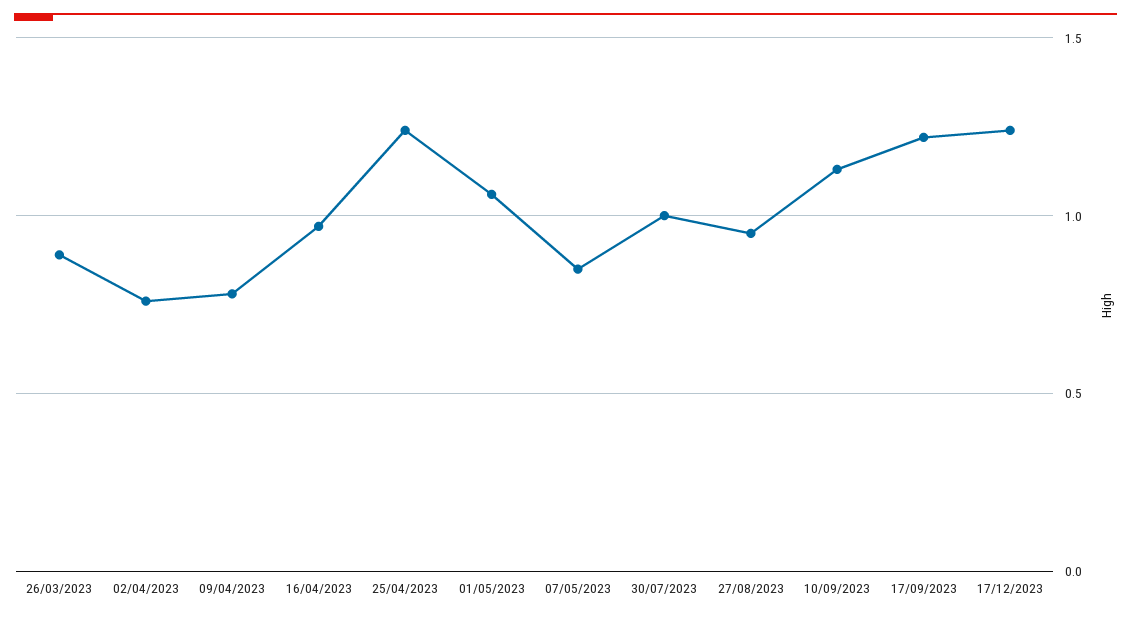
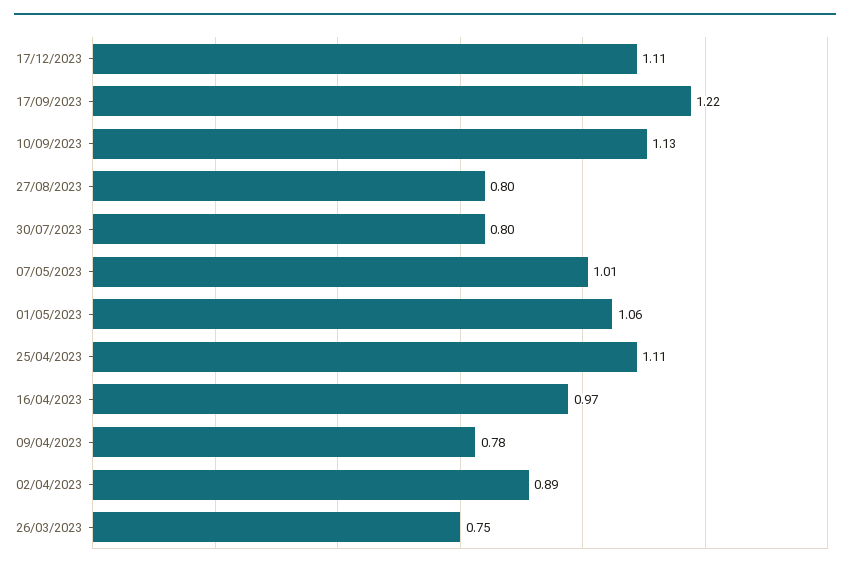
  {
-   "26/03/2023": 0.9,
+   "26/03/2023": 0.75,
-   "02/04/2023": 0.75,
+   "02/04/2023": 0.89,
    "09/04/2023": 0.78,
    "16/04/2023": 0.97,
-   "25/04/2023": 1.25,
+   "25/04/2023": 1.11,
    "01/05/2023": 1.06,
-   "07/05/2023": 0.85,
+   "07/05/2023": 1.01,
-   "30/07/2023": 1,
+   "30/07/2023": 0.8,
-   "27/08/2023": 0.95,
+   "27/08/2023": 0.8,
    "10/09/2023": 1.13,
    "17/09/2023": 1.22,
-   "17/12/2023": 1.25
+   "17/12/2023": 1.11
  }

